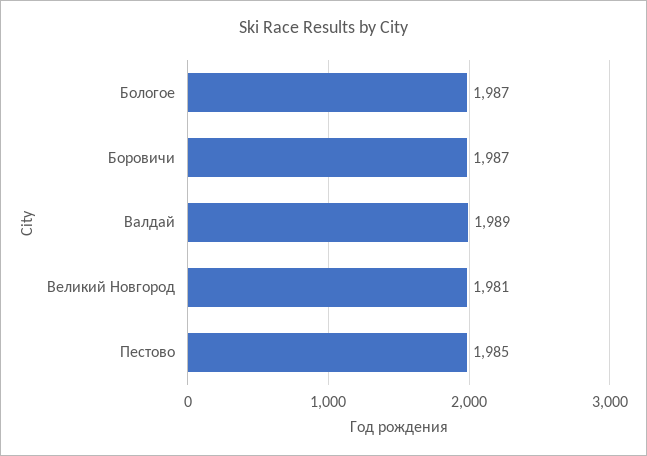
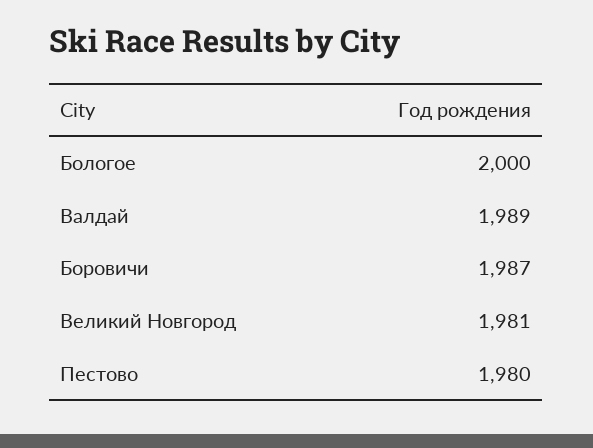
  {
-   "Бологое": 1987,
+   "Бологое": 2000,
    "Боровичи": 1987,
    "Валдай": 1989,
    "Великий Новгород": 1981,
-   "Пестово": 1985
+   "Пестово": 1980
  }

